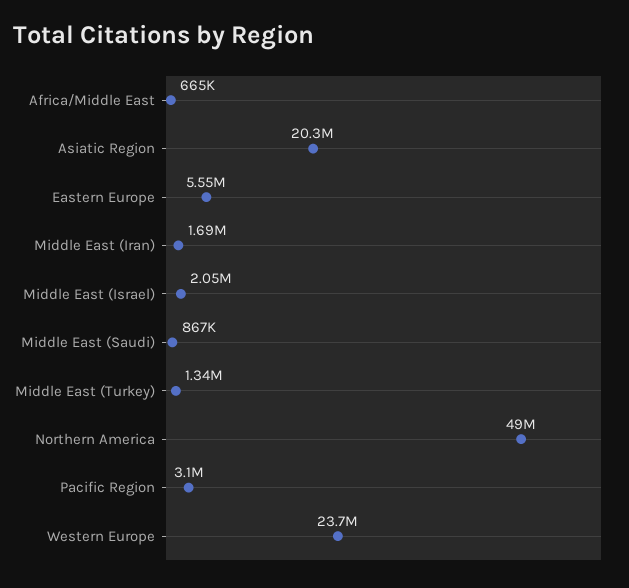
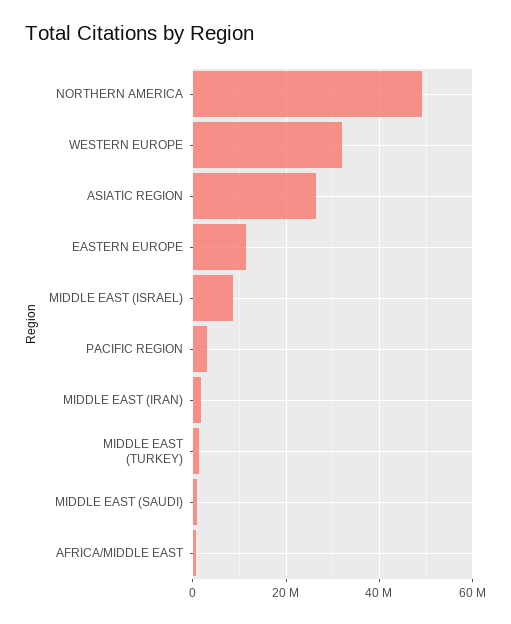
  {
    "Africa/Middle East": 665000,
-   "Asiatic Region": 20300000,
+   "Asiatic Region": 26000000,
-   "Eastern Europe": 5550000,
+   "Eastern Europe": 12000000,
    "Middle East (Iran)": 1690000,
-   "Middle East (Israel)": 2050000,
+   "Middle East (Israel)": 8000000,
    "Middle East (Saudi)": 867000,
    "Middle East (Turkey)": 1340000,
    "Northern America": 49000000,
    "Pacific Region": 3100000,
-   "Western Europe": 23700000
+   "Western Europe": 32000000
  }

